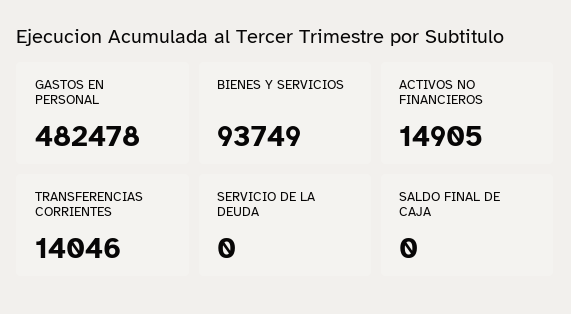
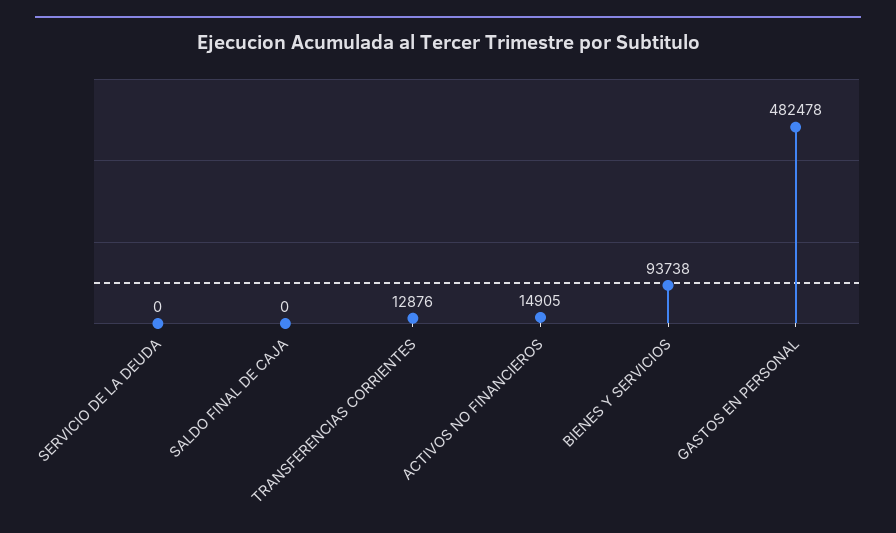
  {
    "GASTOS EN PERSONAL": 482478,
-   "BIENES Y SERVICIOS": 93749,
+   "BIENES Y SERVICIOS": 93738,
    "ACTIVOS NO FINANCIEROS": 14905,
-   "TRANSFERENCIAS CORRIENTES": 14046,
+   "TRANSFERENCIAS CORRIENTES": 12876,
    "SERVICIO DE LA DEUDA": 0,
    "SALDO FINAL DE CAJA": 0
  }

